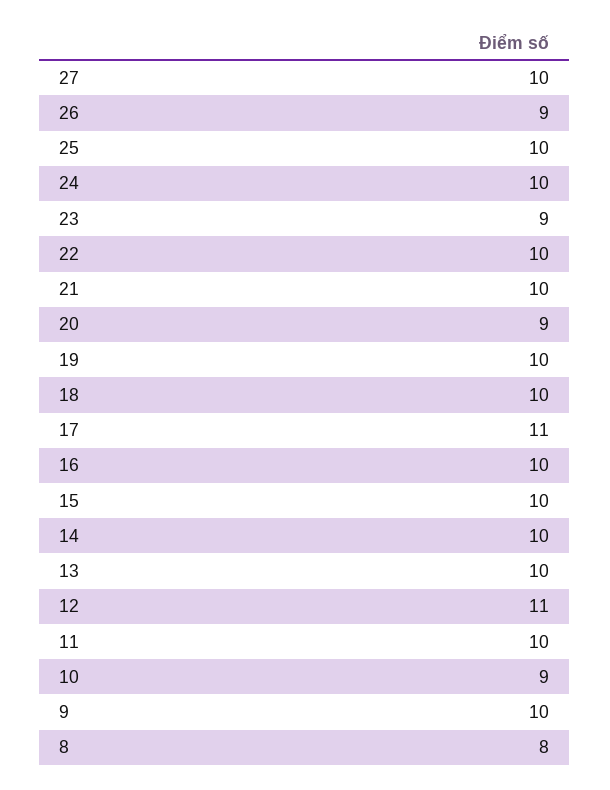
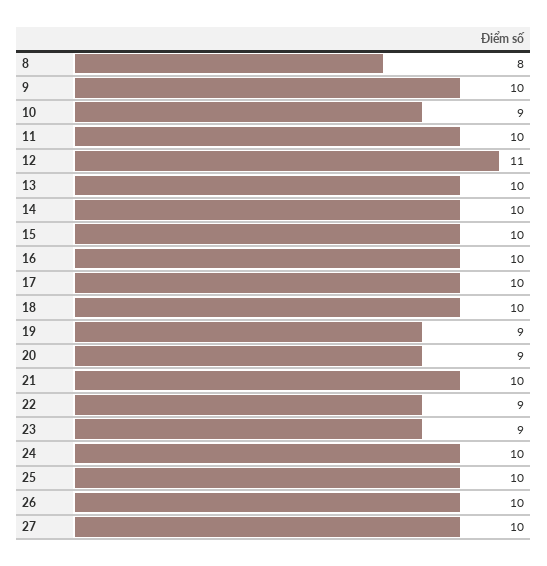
  {
    "27": 10,
-   "26": 9,
+   "26": 10,
    "25": 10,
    "24": 10,
    "23": 9,
-   "22": 10,
+   "22": 9,
    "21": 10,
    "20": 9,
-   "19": 10,
+   "19": 9,
    "18": 10,
-   "17": 11,
+   "17": 10,
    "16": 10,
    "15": 10,
    "14": 10,
    "13": 10,
    "12": 11,
    "11": 10,
    "10": 9,
    "9": 10,
    "8": 8
  }

